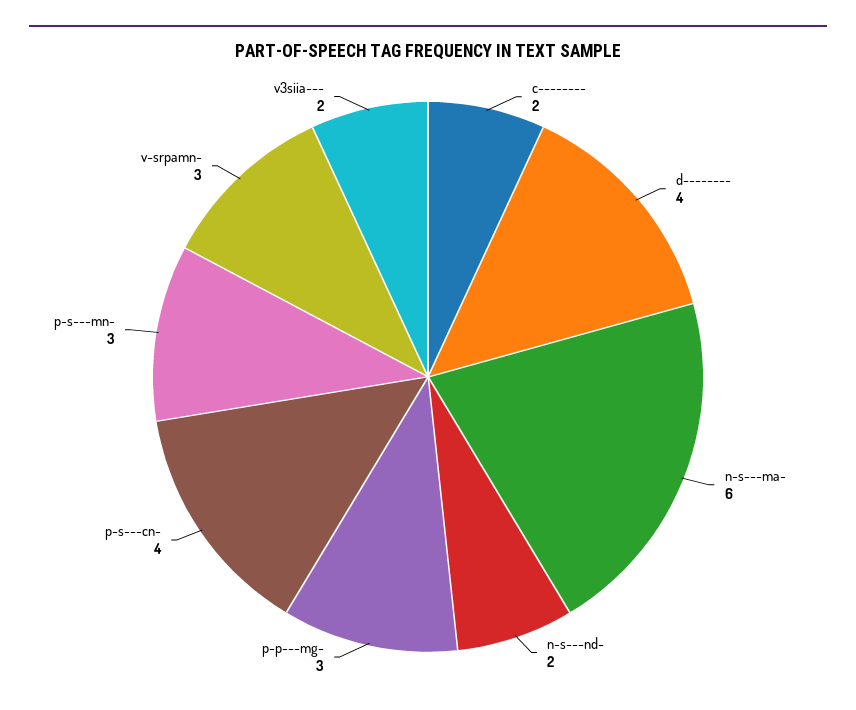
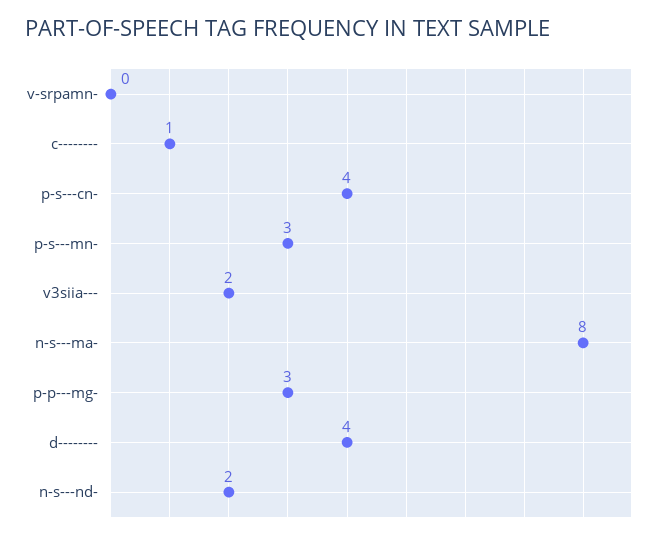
  {
-   "c--------": 2,
+   "c--------": 1,
    "d--------": 4,
-   "n-s---ma-": 6,
+   "n-s---ma-": 8,
    "n-s---nd-": 2,
    "p-p---mg-": 3,
    "p-s---cn-": 4,
    "p-s---mn-": 3,
-   "v-srpamn-": 3,
+   "v-srpamn-": 0,
    "v3siia---": 2
  }

